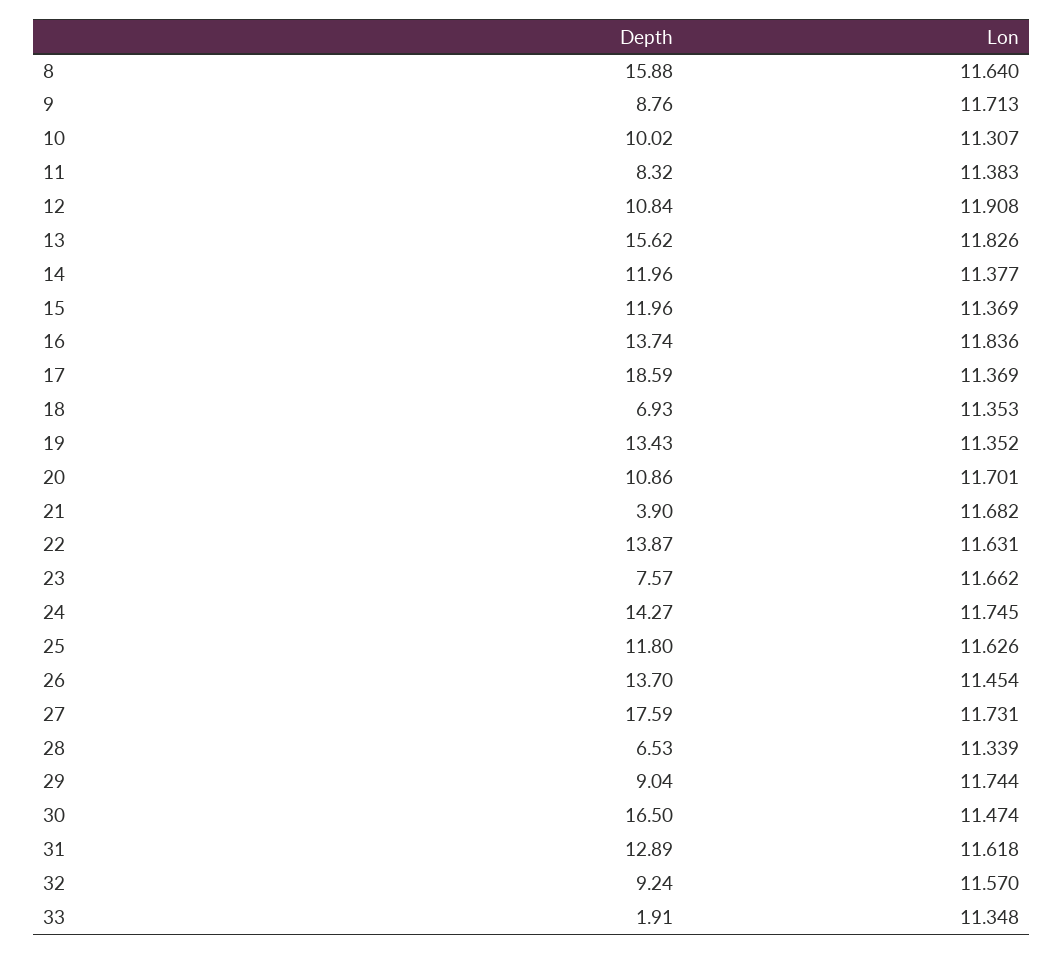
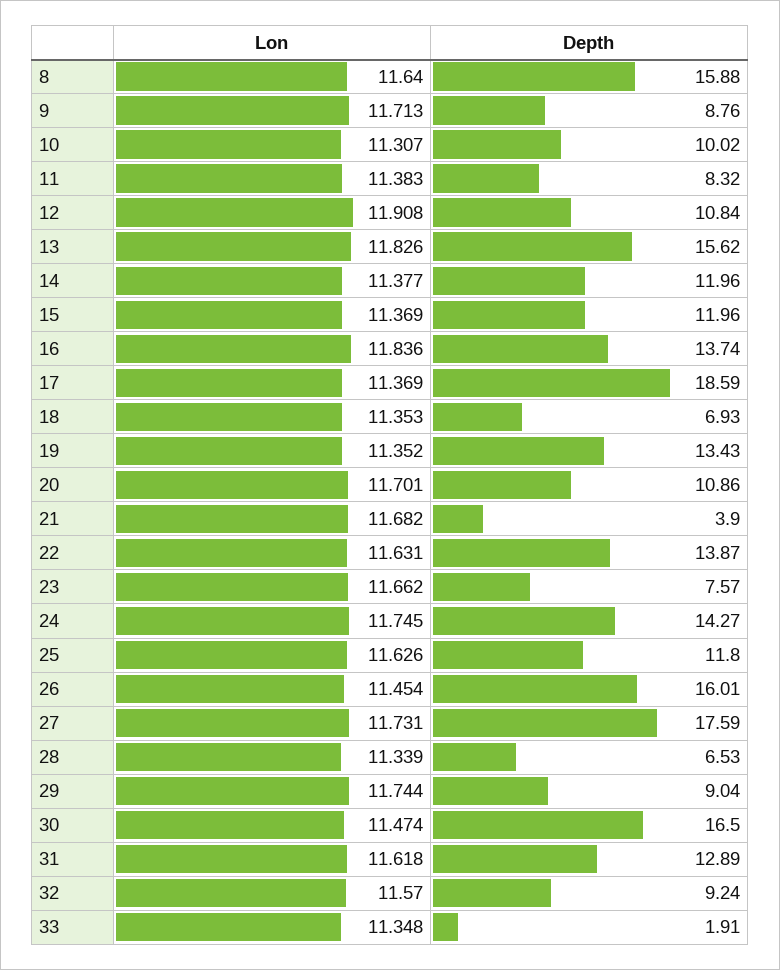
  {
    "Depth": {
      "8": 15.88,
      "9": 8.76,
      "10": 10.02,
      "11": 8.32,
      "12": 10.84,
      "13": 15.62,
      "14": 11.96,
      "15": 11.96,
      "16": 13.74,
      "17": 18.59,
      "18": 6.93,
      "19": 13.43,
      "20": 10.86,
      "21": 3.9,
      "22": 13.87,
      "23": 7.57,
      "24": 14.27,
      "25": 11.8,
-     "26": 13.7,
+     "26": 16.01,
      "27": 17.59,
      "28": 6.53,
      "29": 9.04,
      "30": 16.5,
      "31": 12.89,
      "32": 9.24,
      "33": 1.91
    },
    "Lon": {
      "8": 11.64,
      "9": 11.713,
      "10": 11.307,
      "11": 11.383,
      "12": 11.908,
      "13": 11.826,
      "14": 11.377,
      "15": 11.369,
      "16": 11.836,
      "17": 11.369,
      "18": 11.353,
      "19": 11.352,
      "20": 11.701,
      "21": 11.682,
      "22": 11.631,
      "23": 11.662,
      "24": 11.745,
      "25": 11.626,
      "26": 11.454,
      "27": 11.731,
      "28": 11.339,
      "29": 11.744,
      "30": 11.474,
      "31": 11.618,
      "32": 11.57,
      "33": 11.348
    }
  }

